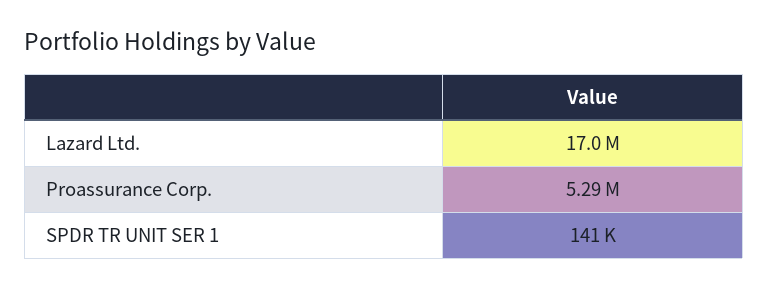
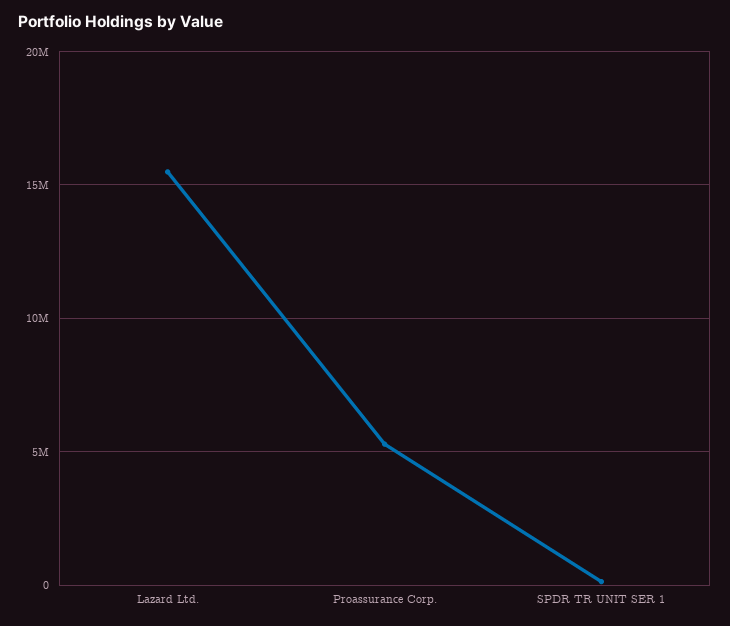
  {
-   "Lazard Ltd.": 17000000,
+   "Lazard Ltd.": 15500000,
    "Proassurance Corp.": 5290000,
    "SPDR TR UNIT SER 1": 141000
  }

